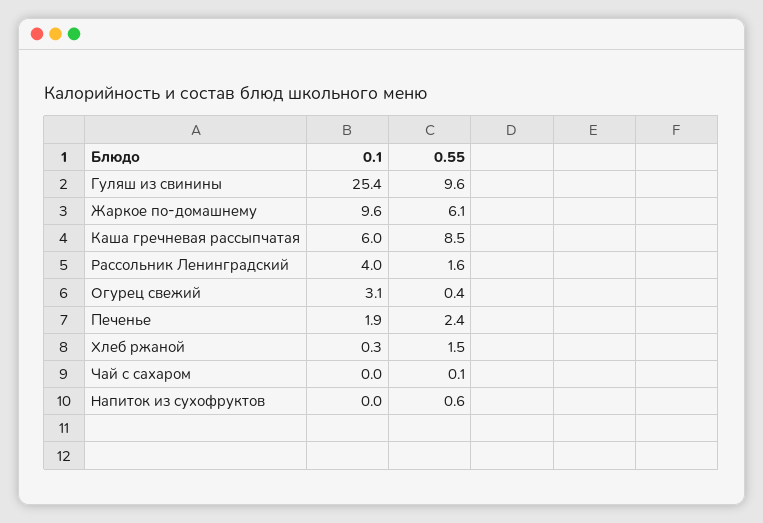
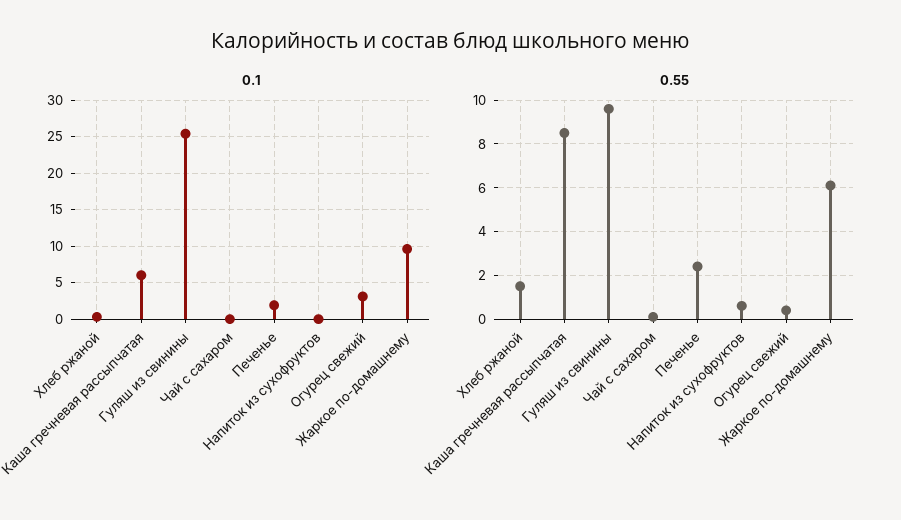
  {
    "0.1": {
      "Гуляш из свинины": 25.4,
      "Жаркое по-домашнему": 9.6,
      "Каша гречневая рассыпчатая": 6,
-     "Рассольник Ленинградский": 4,
      "Огурец свежий": 3.1,
      "Печенье": 1.9,
      "Хлеб ржаной": 0.3,
      "Чай с сахаром": 0,
      "Напиток из сухофруктов": 0
    },
    "0.55": {
      "Гуляш из свинины": 9.6,
      "Жаркое по-домашнему": 6.1,
      "Каша гречневая рассыпчатая": 8.5,
-     "Рассольник Ленинградский": 1.6,
      "Огурец свежий": 0.4,
      "Печенье": 2.4,
      "Хлеб ржаной": 1.5,
      "Чай с сахаром": 0.1,
      "Напиток из сухофруктов": 0.6
    }
  }

